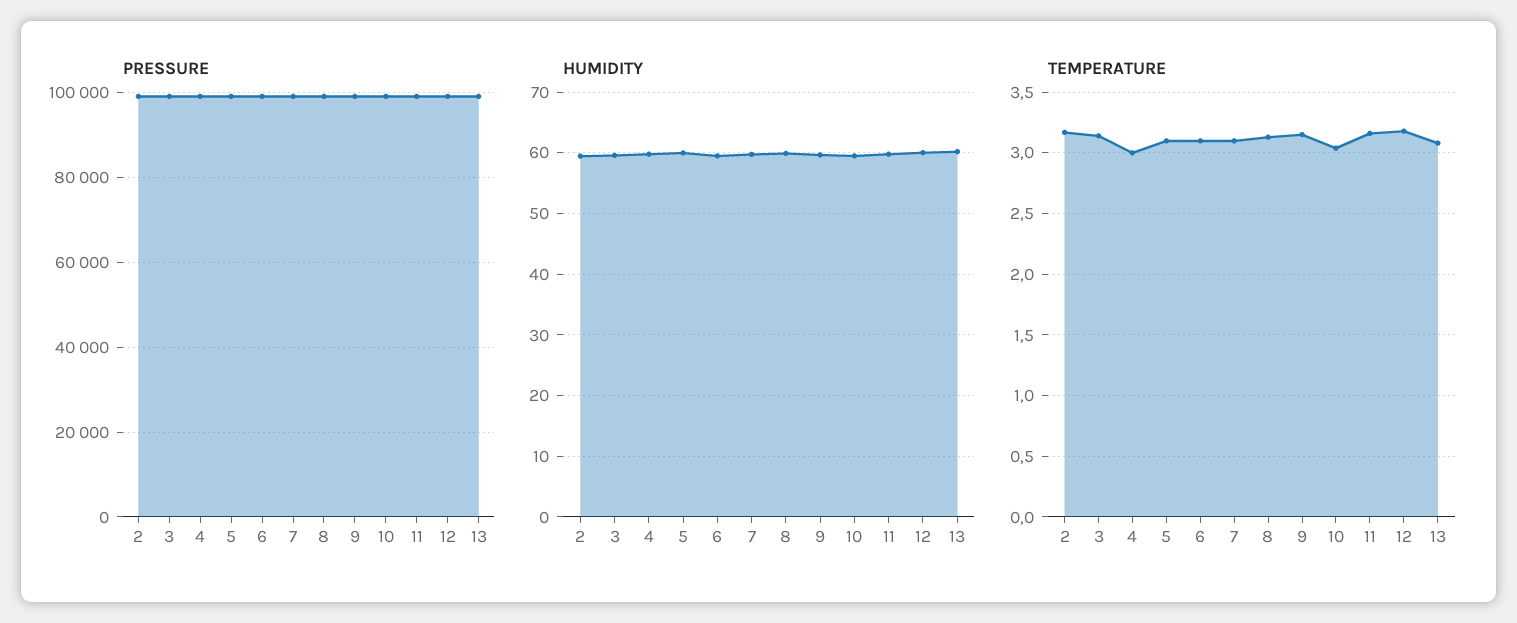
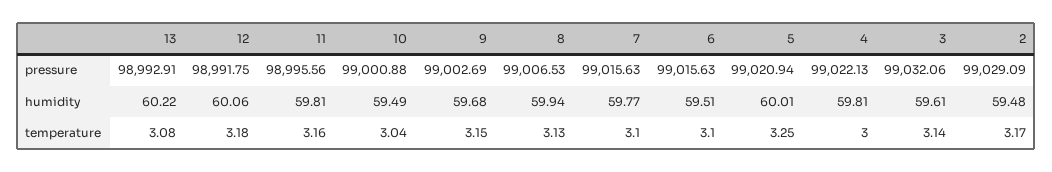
  {
    "PRESSURE": {
      "2": 99029.09,
      "3": 99032.06,
      "4": 99022.13,
      "5": 99020.94,
      "6": 99015.63,
      "7": 99015.63,
      "8": 99006.53,
      "9": 99002.69,
      "10": 99000.88,
      "11": 98995.56,
      "12": 98991.75,
      "13": 98992.91
    },
    "HUMIDITY": {
      "2": 59.48,
      "3": 59.61,
      "4": 59.81,
      "5": 60.01,
      "6": 59.51,
      "7": 59.77,
      "8": 59.94,
      "9": 59.68,
      "10": 59.49,
      "11": 59.81,
      "12": 60.06,
      "13": 60.22
    },
    "TEMPERATURE": {
      "2": 3.17,
      "3": 3.14,
      "4": 3,
-     "5": 3.1,
+     "5": 3.25,
      "6": 3.1,
      "7": 3.1,
      "8": 3.13,
      "9": 3.15,
      "10": 3.04,
      "11": 3.16,
      "12": 3.18,
      "13": 3.08
    }
  }

